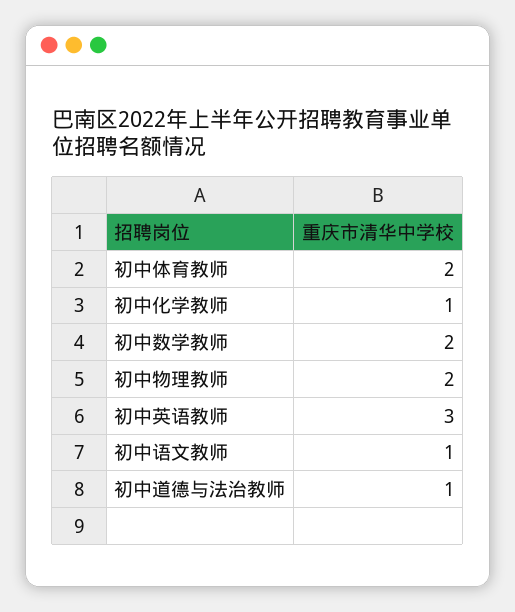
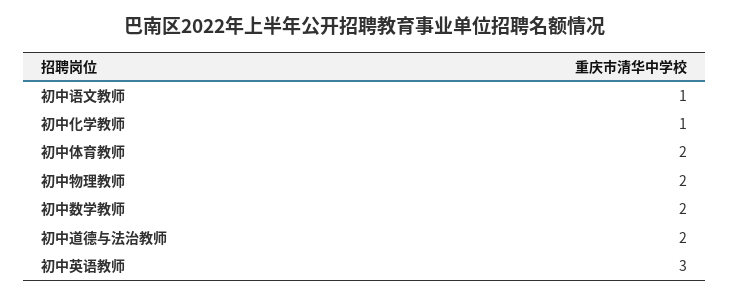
  {
    "初中体育教师": 2,
    "初中化学教师": 1,
    "初中数学教师": 2,
    "初中物理教师": 2,
    "初中英语教师": 3,
    "初中语文教师": 1,
-   "初中道德与法治教师": 1
+   "初中道德与法治教师": 2
  }

